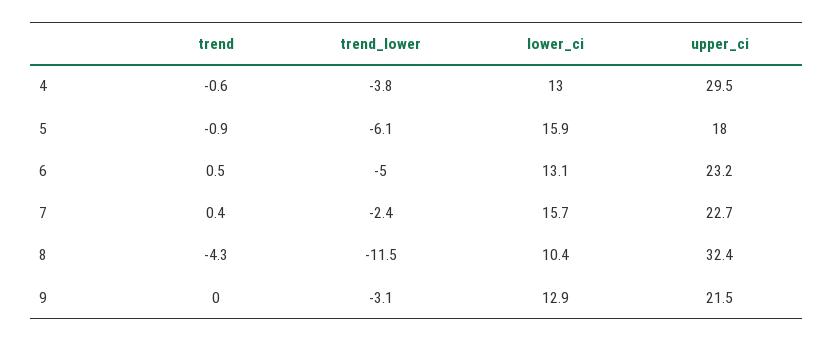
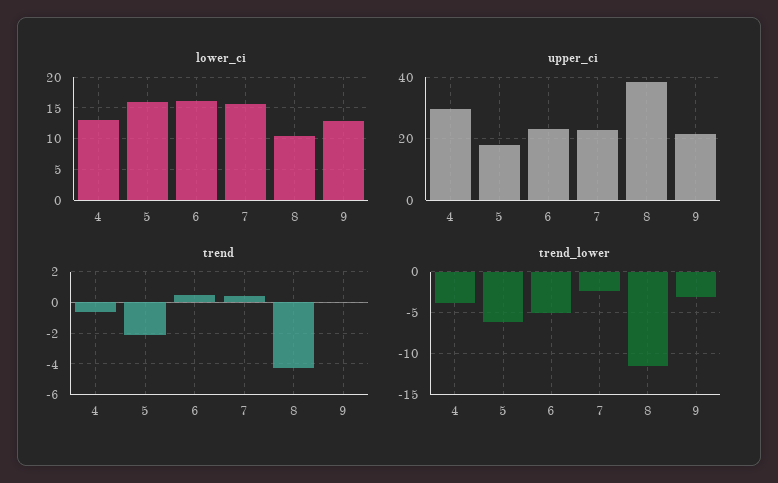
  {
    "trend": {
      "4": -0.6,
-     "5": -0.9,
+     "5": -2,
      "6": 0.5,
      "7": 0.4,
      "8": -4.3,
      "9": 0
    },
    "trend_lower": {
      "4": -3.8,
      "5": -6.1,
      "6": -5,
      "7": -2.4,
      "8": -11.5,
      "9": -3.1
    },
    "lower_ci": {
      "4": 13,
      "5": 15.9,
-     "6": 13.1,
+     "6": 16,
      "7": 15.7,
      "8": 10.4,
      "9": 12.9
    },
    "upper_ci": {
      "4": 29.5,
      "5": 18,
      "6": 23.2,
      "7": 22.7,
-     "8": 32.4,
+     "8": 38,
      "9": 21.5
    }
  }

